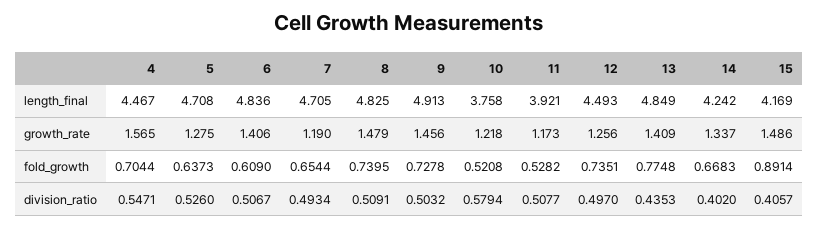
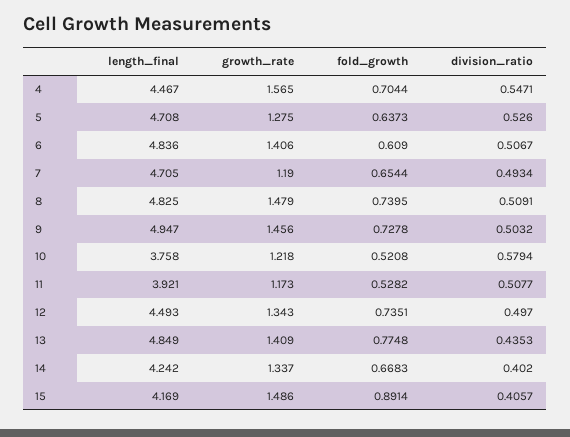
  {
    "4": {
      "length_final": 4.467,
      "growth_rate": 1.565,
      "fold_growth": 0.7044,
      "division_ratio": 0.5471
    },
    "5": {
      "length_final": 4.708,
      "growth_rate": 1.275,
      "fold_growth": 0.6373,
      "division_ratio": 0.526
    },
    "6": {
      "length_final": 4.836,
      "growth_rate": 1.406,
      "fold_growth": 0.609,
      "division_ratio": 0.5067
    },
    "7": {
      "length_final": 4.705,
      "growth_rate": 1.19,
      "fold_growth": 0.6544,
      "division_ratio": 0.4934
    },
    "8": {
      "length_final": 4.825,
      "growth_rate": 1.479,
      "fold_growth": 0.7395,
      "division_ratio": 0.5091
    },
    "9": {
-     "length_final": 4.913,
+     "length_final": 4.947,
      "growth_rate": 1.456,
      "fold_growth": 0.7278,
      "division_ratio": 0.5032
    },
    "10": {
      "length_final": 3.758,
      "growth_rate": 1.218,
      "fold_growth": 0.5208,
      "division_ratio": 0.5794
    },
    "11": {
      "length_final": 3.921,
      "growth_rate": 1.173,
      "fold_growth": 0.5282,
      "division_ratio": 0.5077
    },
    "12": {
      "length_final": 4.493,
-     "growth_rate": 1.256,
+     "growth_rate": 1.343,
      "fold_growth": 0.7351,
      "division_ratio": 0.497
    },
    "13": {
      "length_final": 4.849,
      "growth_rate": 1.409,
      "fold_growth": 0.7748,
      "division_ratio": 0.4353
    },
    "14": {
      "length_final": 4.242,
      "growth_rate": 1.337,
      "fold_growth": 0.6683,
      "division_ratio": 0.402
    },
    "15": {
      "length_final": 4.169,
      "growth_rate": 1.486,
      "fold_growth": 0.8914,
      "division_ratio": 0.4057
    }
  }

